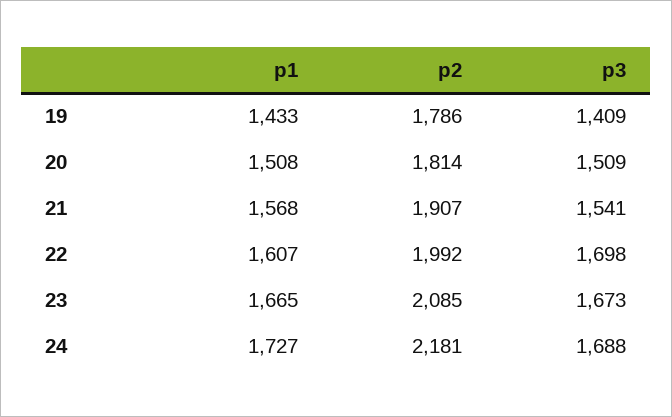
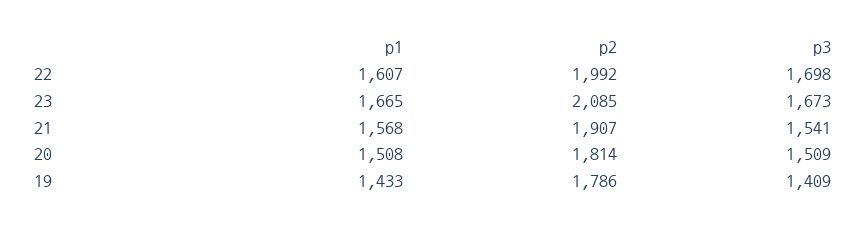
  {
    "p1": {
      "19": 1433,
      "20": 1508,
      "21": 1568,
      "22": 1607,
-     "23": 1665,
+     "23": 1665
-     "24": 1727
    },
    "p2": {
      "19": 1786,
      "20": 1814,
      "21": 1907,
      "22": 1992,
-     "23": 2085,
+     "23": 2085
-     "24": 2181
    },
    "p3": {
      "19": 1409,
      "20": 1509,
      "21": 1541,
      "22": 1698,
-     "23": 1673,
+     "23": 1673
-     "24": 1688
    }
  }

